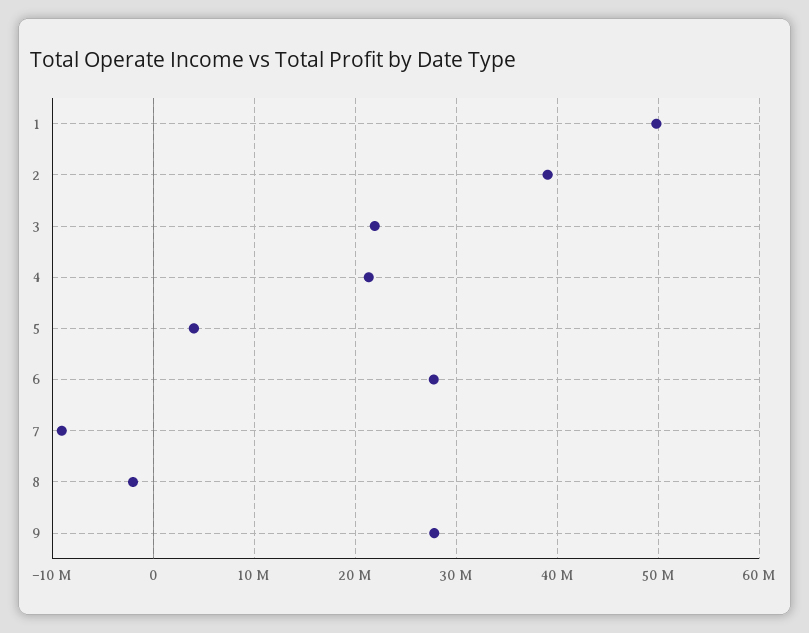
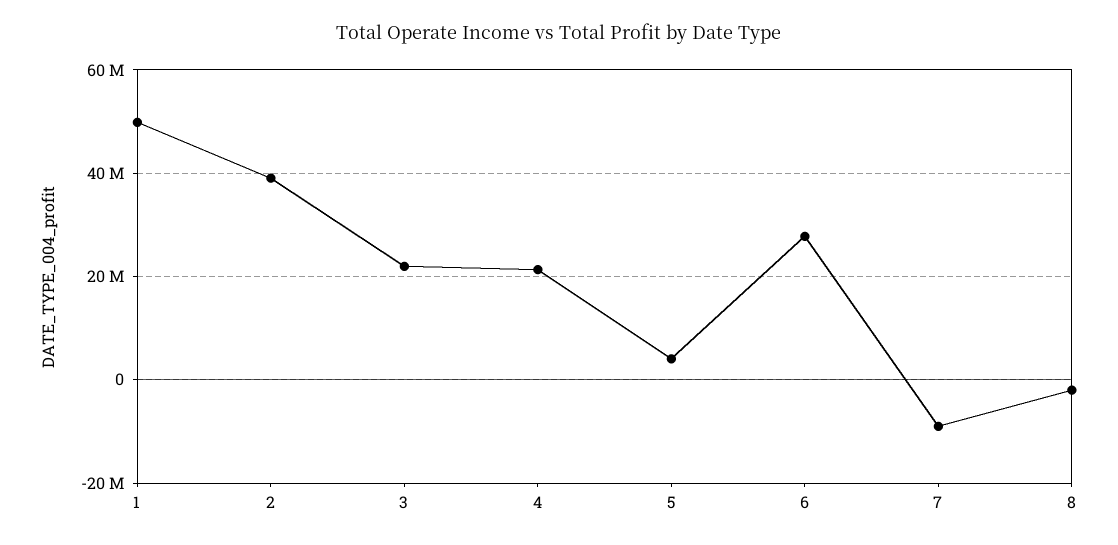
  {
    "1": 50000000,
    "2": 39000000,
    "3": 22000000,
    "4": 21000000,
    "5": 4000000,
    "6": 28000000,
    "7": -9000000,
-   "8": -2000000,
+   "8": -2000000
-   "9": 28000000
  }

